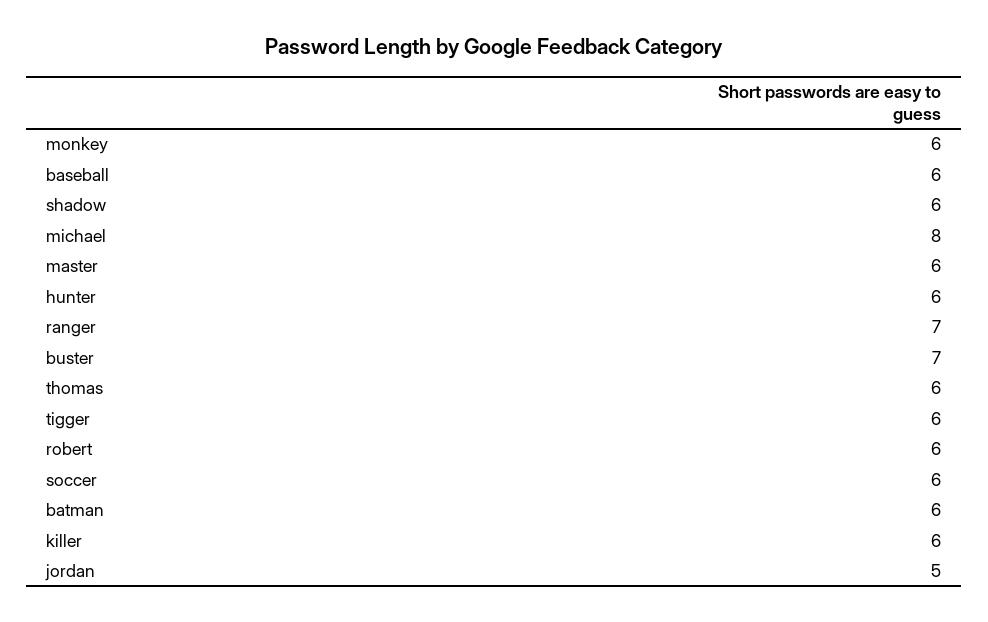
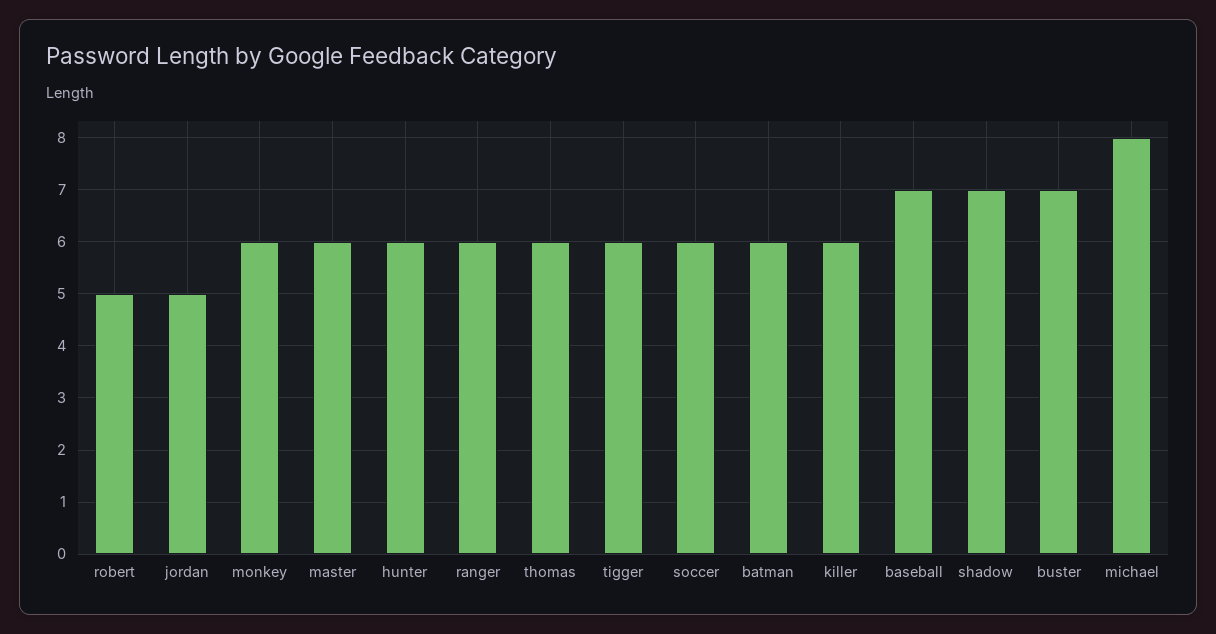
  {
    "monkey": 6,
-   "baseball": 6,
+   "baseball": 7,
-   "shadow": 6,
+   "shadow": 7,
    "michael": 8,
    "master": 6,
    "hunter": 6,
-   "ranger": 7,
+   "ranger": 6,
    "buster": 7,
    "thomas": 6,
    "tigger": 6,
-   "robert": 6,
+   "robert": 5,
    "soccer": 6,
    "batman": 6,
    "killer": 6,
    "jordan": 5
  }

